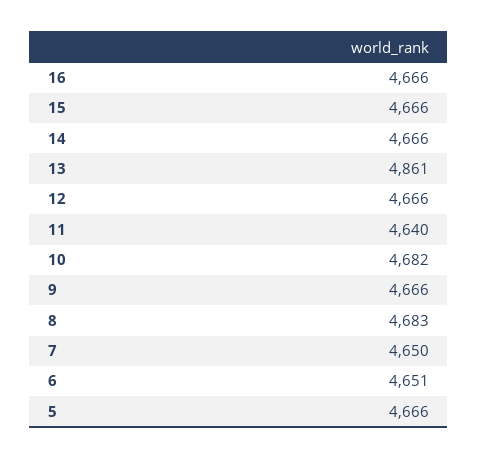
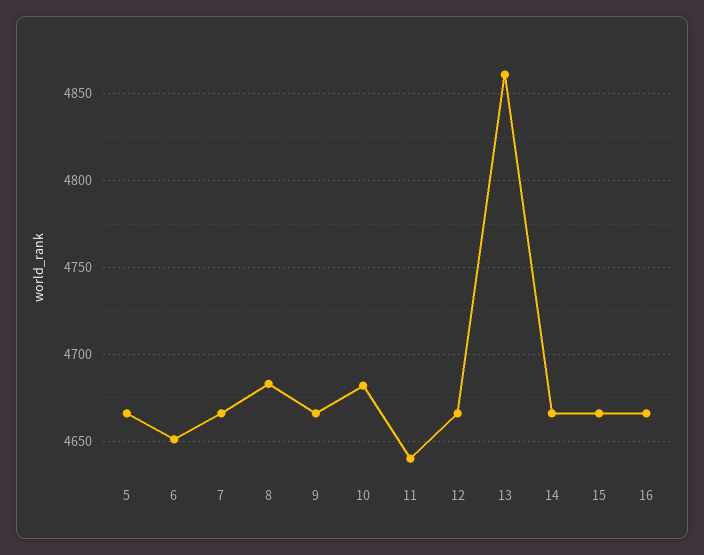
  {
    "16": 4666,
    "15": 4666,
    "14": 4666,
    "13": 4861,
    "12": 4666,
    "11": 4640,
    "10": 4682,
    "9": 4666,
    "8": 4683,
-   "7": 4650,
+   "7": 4665,
    "6": 4651,
    "5": 4666
  }

